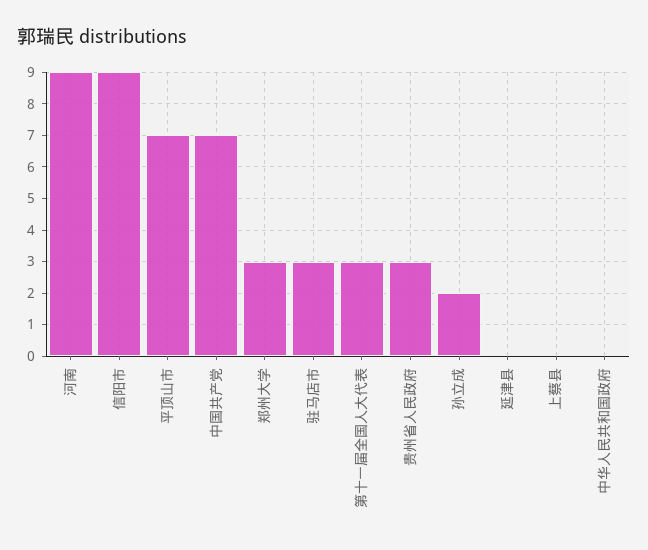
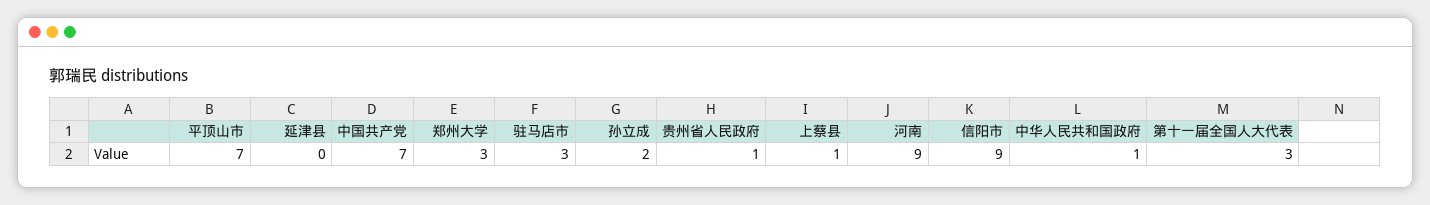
  {
    "河南": 9,
    "信阳市": 9,
    "平顶山市": 7,
    "中国共产党": 7,
    "郑州大学": 3,
    "驻马店市": 3,
    "第十一届全国人大代表": 3,
-   "贵州省人民政府": 3,
+   "贵州省人民政府": 1,
    "孙立成": 2,
    "延津县": 0,
-   "上蔡县": 0,
+   "上蔡县": 1,
-   "中华人民共和国政府": 0
+   "中华人民共和国政府": 1
  }

